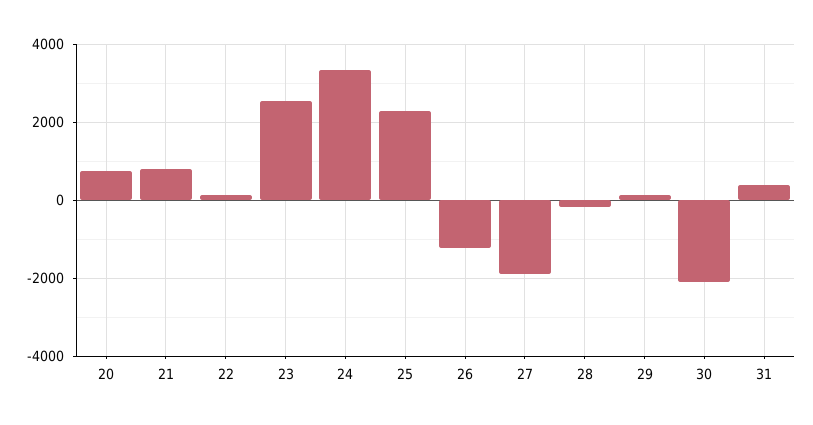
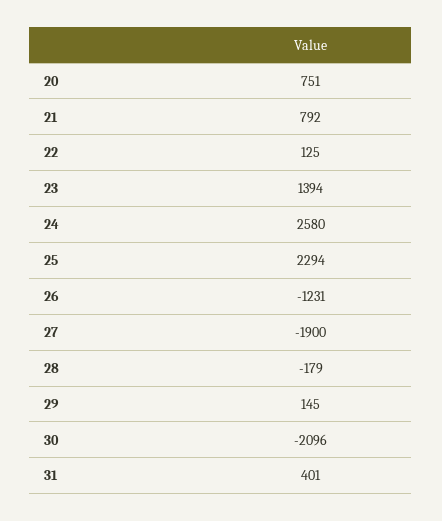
  {
    "20": 751,
    "21": 792,
    "22": 125,
-   "23": 2600,
+   "23": 1394,
-   "24": 3400,
+   "24": 2580,
    "25": 2294,
    "26": -1231,
    "27": -1900,
    "28": -179,
    "29": 145,
    "30": -2096,
    "31": 401
  }

